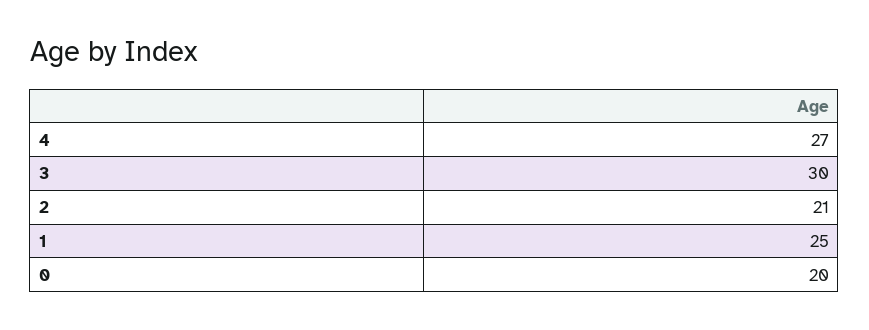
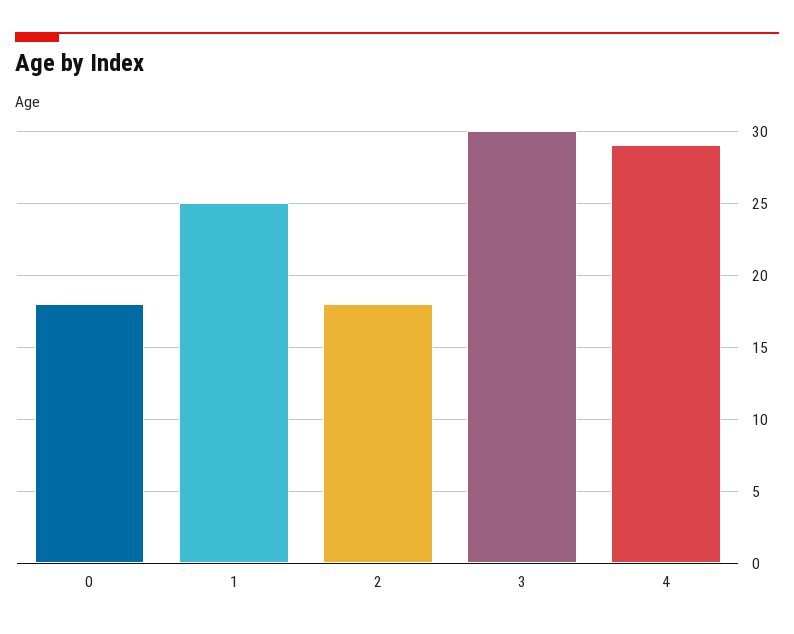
  {
-   "4": 27,
+   "4": 29,
    "3": 30,
-   "2": 21,
+   "2": 18,
    "1": 25,
-   "0": 20
+   "0": 18
  }

